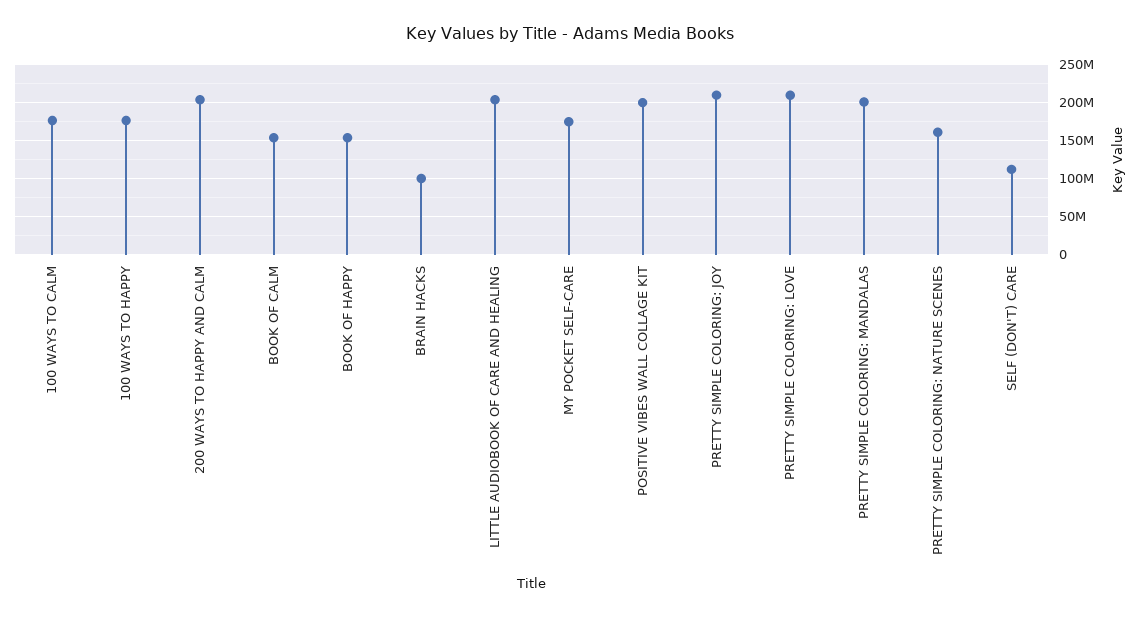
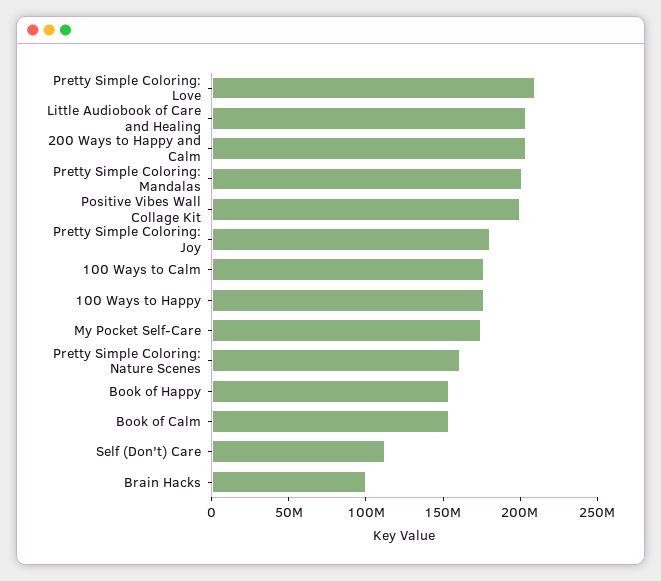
  {
    "100 WAYS TO CALM": 180000000,
    "100 WAYS TO HAPPY": 180000000,
    "200 WAYS TO HAPPY AND CALM": 200000000,
    "BOOK OF CALM": 150000000,
    "BOOK OF HAPPY": 150000000,
    "BRAIN HACKS": 100000000,
    "LITTLE AUDIOBOOK OF CARE AND HEALING": 200000000,
    "MY POCKET SELF-CARE": 170000000,
    "POSITIVE VIBES WALL COLLAGE KIT": 200000000,
-   "PRETTY SIMPLE COLORING: JOY": 210000000,
+   "PRETTY SIMPLE COLORING: JOY": 180000000,
    "PRETTY SIMPLE COLORING: LOVE": 210000000,
    "PRETTY SIMPLE COLORING: MANDALAS": 200000000,
    "PRETTY SIMPLE COLORING: NATURE SCENES": 160000000,
    "SELF (DON'T) CARE": 110000000
  }

